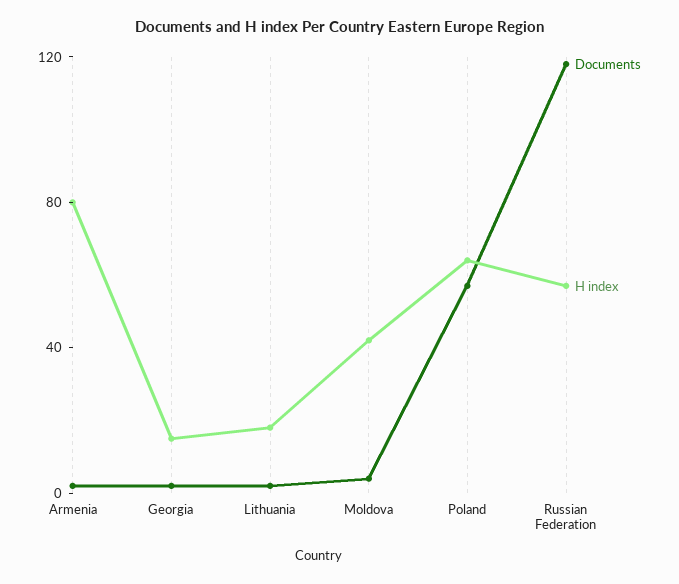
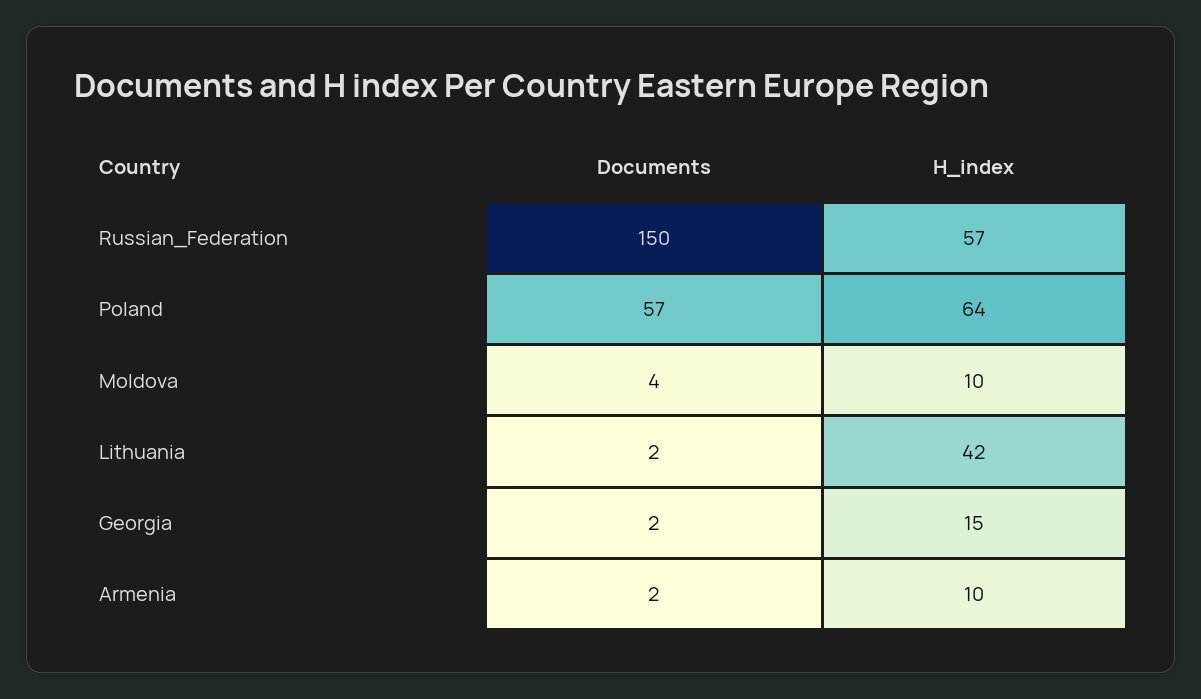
  {
    "Documents": {
      "Armenia": 2,
      "Georgia": 2,
      "Lithuania": 2,
      "Moldova": 4,
      "Poland": 57,
-     "Russian Federation": 120
+     "Russian Federation": 150
    },
    "H index": {
-     "Armenia": 80,
+     "Armenia": 10,
      "Georgia": 15,
-     "Lithuania": 20,
+     "Lithuania": 42,
-     "Moldova": 40,
+     "Moldova": 10,
      "Poland": 64,
      "Russian Federation": 57
    }
  }

